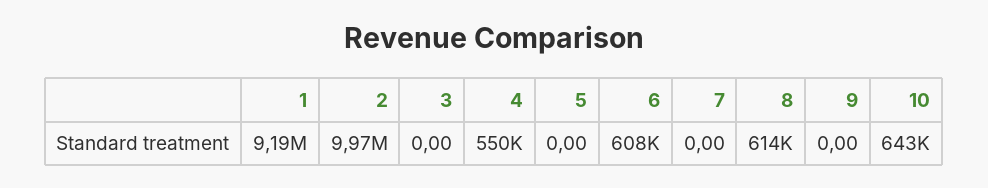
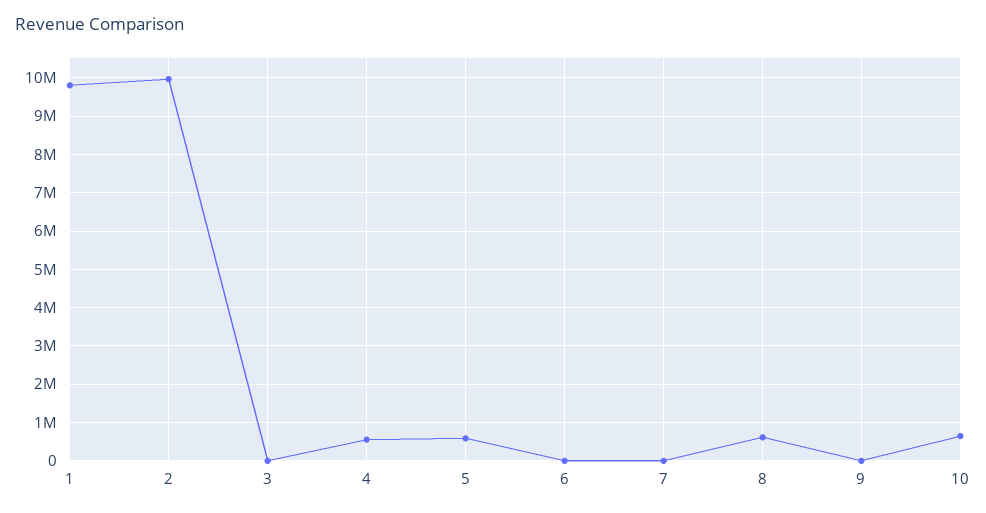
  {
-   "1": 9190000,
+   "1": 9800000,
    "2": 9970000,
    "3": 0,
    "4": 550000,
-   "5": 0,
+   "5": 600000,
-   "6": 608000,
+   "6": 0,
    "7": 0,
    "8": 614000,
    "9": 0,
    "10": 643000
  }

